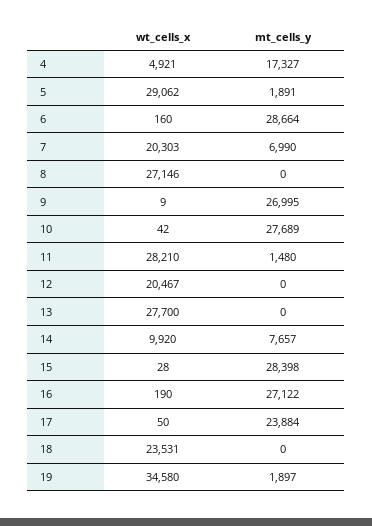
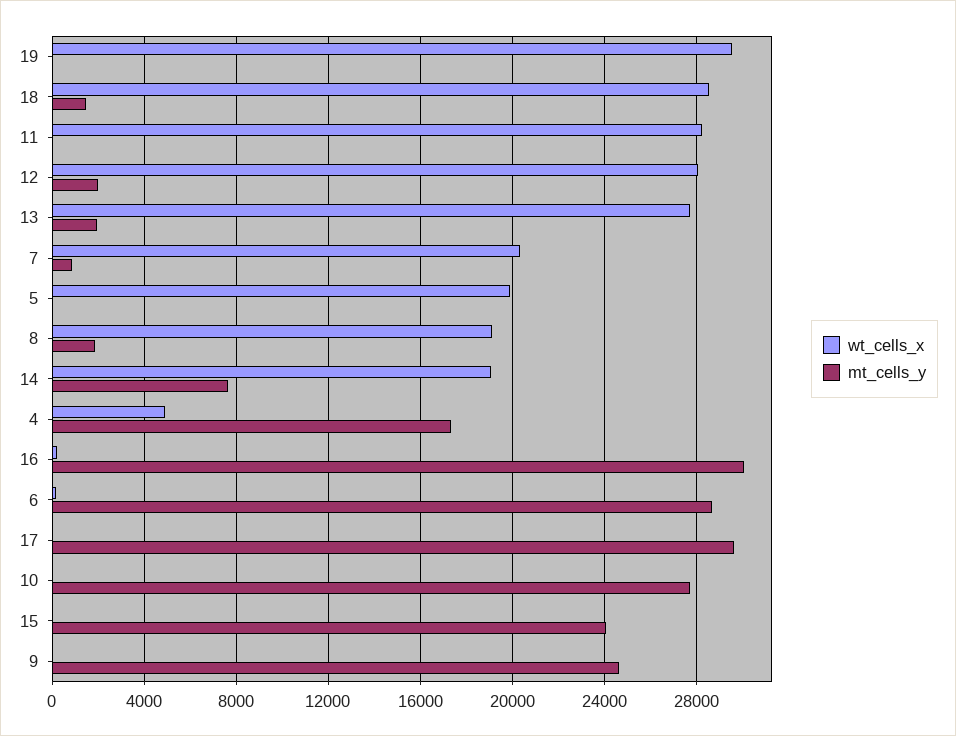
  {
    "wt_cells_x": {
      "4": 4921,
-     "5": 29062,
+     "5": 20000,
      "6": 160,
      "7": 20303,
-     "8": 27146,
+     "8": 19000,
      "9": 9,
      "10": 42,
      "11": 28210,
-     "12": 20467,
+     "12": 28000,
      "13": 27700,
-     "14": 9920,
+     "14": 19000,
      "15": 28,
      "16": 190,
      "17": 50,
-     "18": 23531,
+     "18": 28500,
-     "19": 34580
+     "19": 29500
    },
    "mt_cells_y": {
      "4": 17327,
-     "5": 1891,
+     "5": 0,
      "6": 28664,
-     "7": 6990,
+     "7": 1000,
-     "8": 0,
+     "8": 2000,
-     "9": 26995,
+     "9": 24500,
      "10": 27689,
-     "11": 1480,
+     "11": 0,
-     "12": 0,
+     "12": 2000,
-     "13": 0,
+     "13": 2000,
      "14": 7657,
-     "15": 28398,
+     "15": 24000,
-     "16": 27122,
+     "16": 30000,
-     "17": 23884,
+     "17": 29500,
-     "18": 0,
+     "18": 1500,
-     "19": 1897
+     "19": 0
    }
  }

